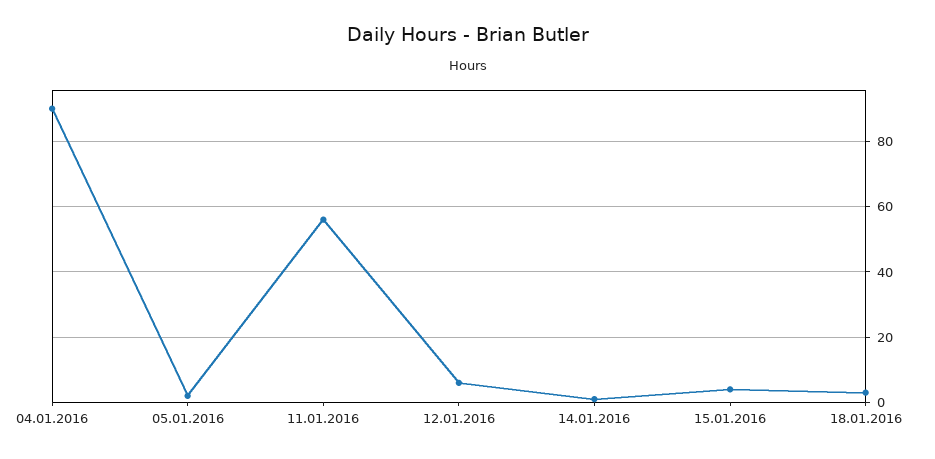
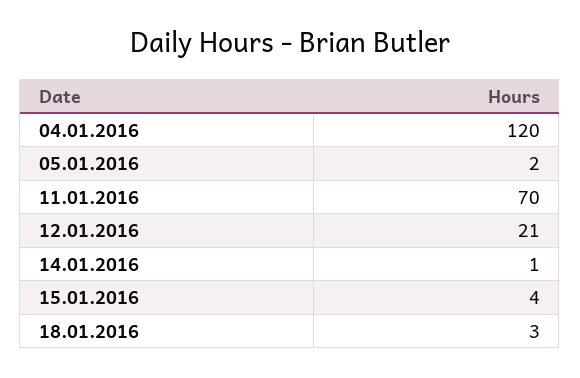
  {
-   "04.01.2016": 90,
+   "04.01.2016": 120,
    "05.01.2016": 2,
-   "11.01.2016": 55,
+   "11.01.2016": 70,
-   "12.01.2016": 5,
+   "12.01.2016": 21,
    "14.01.2016": 1,
    "15.01.2016": 4,
    "18.01.2016": 3
  }

